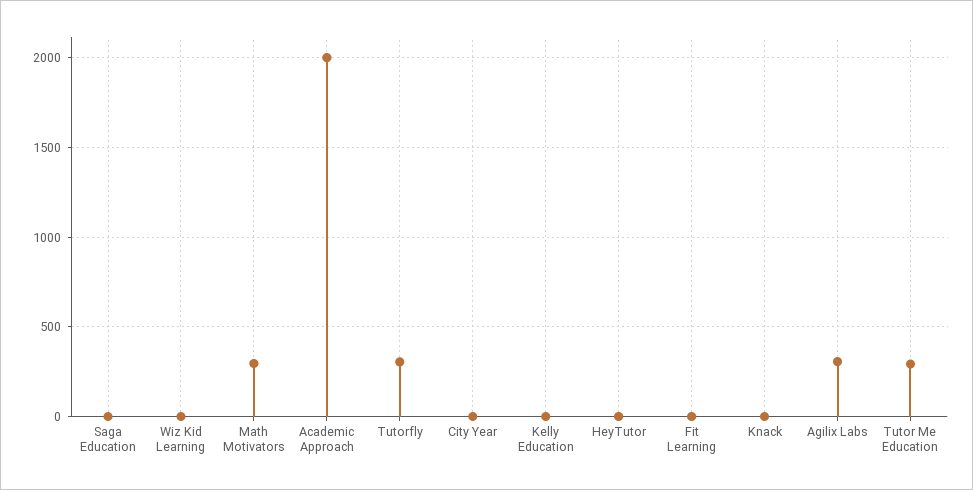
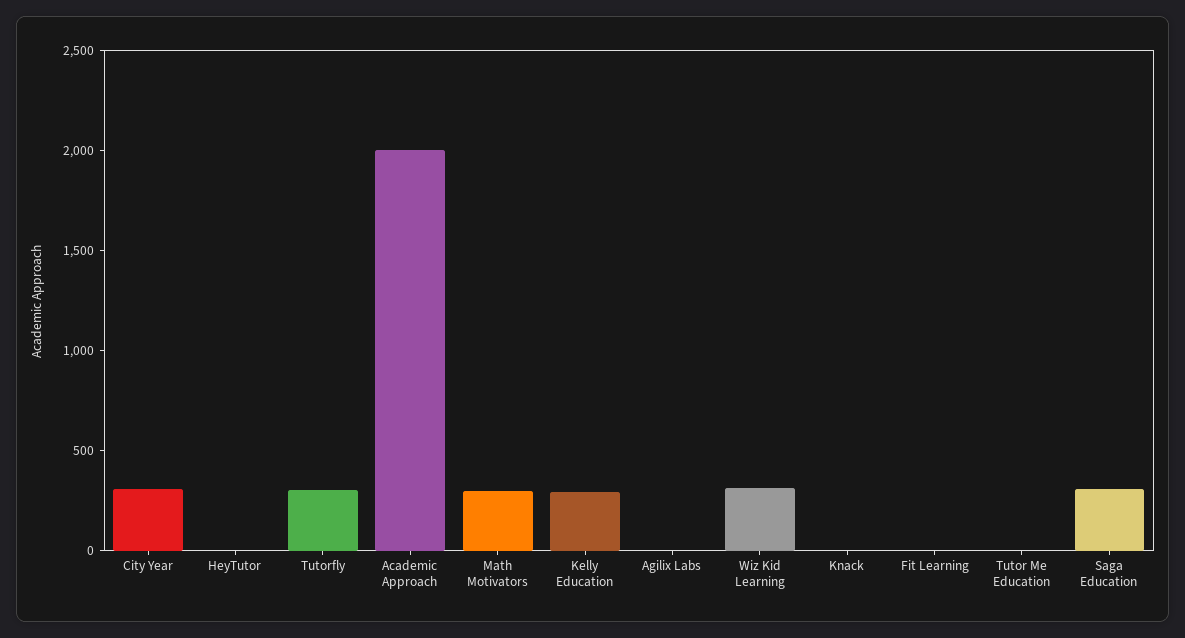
  {
-   "Saga Education": 0,
+   "Saga Education": 300,
-   "Wiz Kid Learning": 0,
+   "Wiz Kid Learning": 300,
    "Math Motivators": 300,
    "Academic Approach": 2000,
    "Tutorfly": 300,
-   "City Year": 0,
+   "City Year": 300,
-   "Kelly Education": 0,
+   "Kelly Education": 300,
    "HeyTutor": 0,
    "Fit Learning": 0,
    "Knack": 0,
-   "Agilix Labs": 300,
+   "Agilix Labs": 0,
-   "Tutor Me Education": 300
+   "Tutor Me Education": 0
  }

